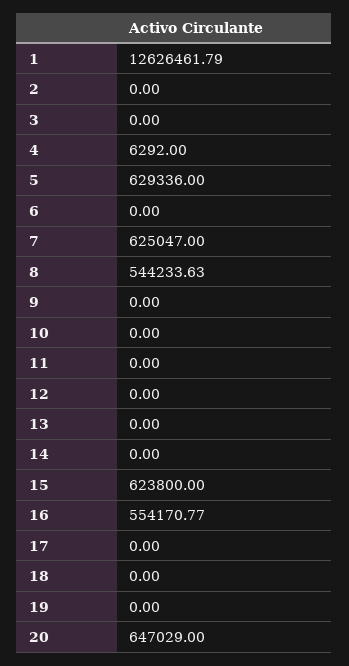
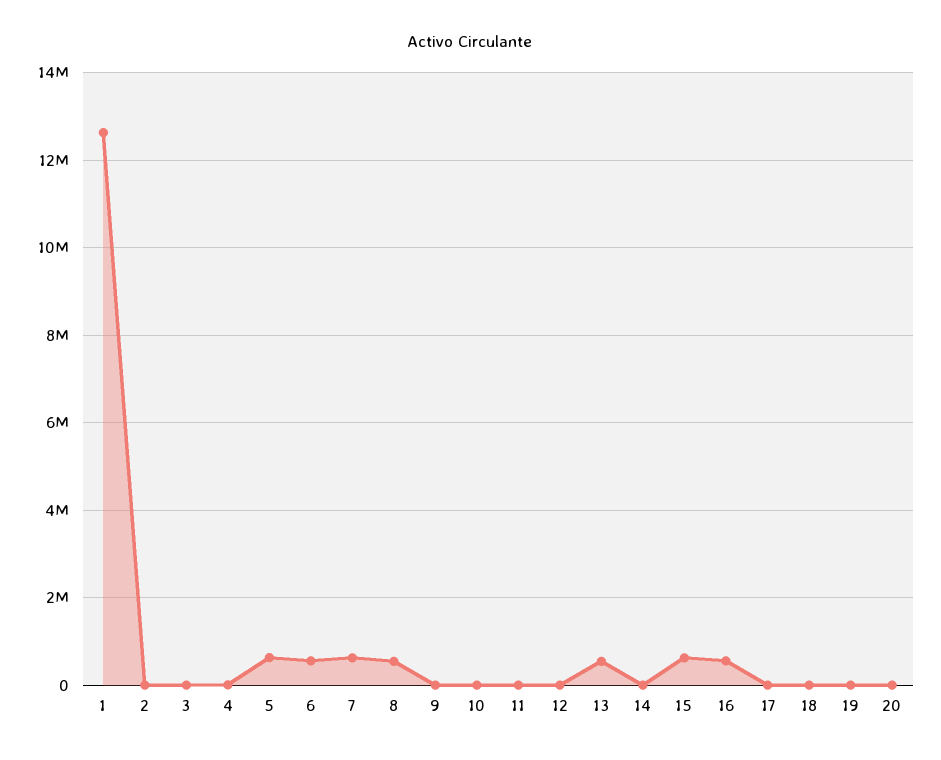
  {
    "1": 12626461.79,
    "2": 0,
    "3": 0,
    "4": 6292,
    "5": 629336,
-   "6": 0,
+   "6": 600000,
    "7": 625047,
    "8": 544233.63,
    "9": 0,
    "10": 0,
    "11": 0,
    "12": 0,
-   "13": 0,
+   "13": 600000,
    "14": 0,
    "15": 623800,
    "16": 554170.77,
    "17": 0,
    "18": 0,
    "19": 0,
-   "20": 647029
+   "20": 0
  }

